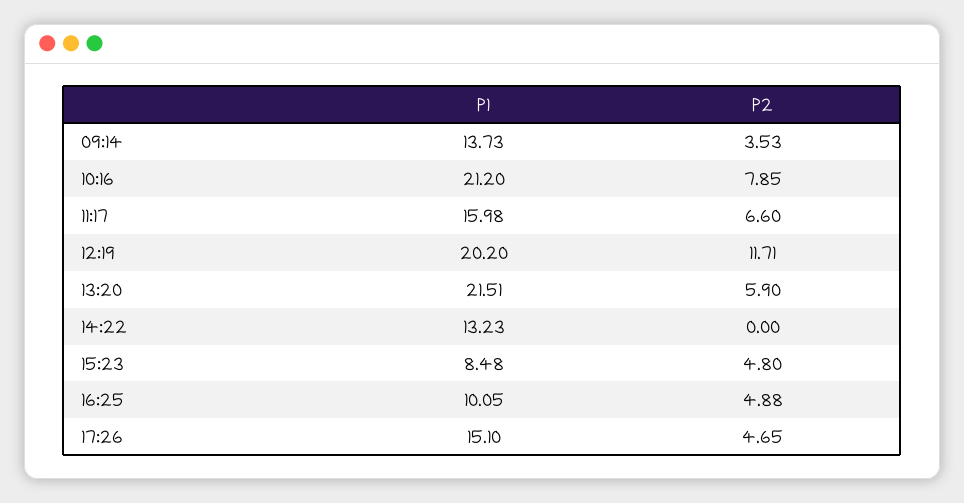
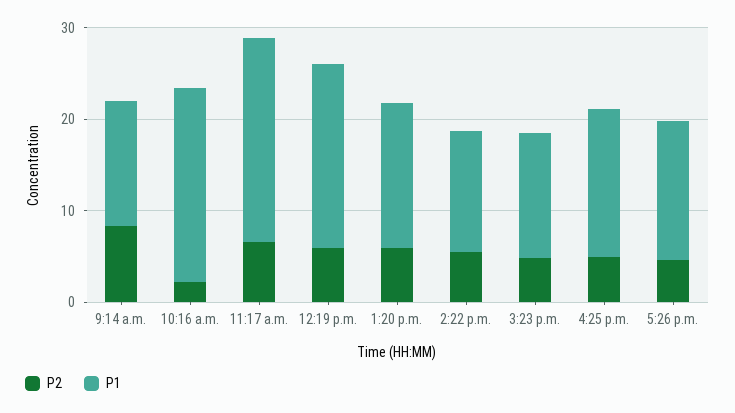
  {
    "P1": {
      "09:14": 13.73,
      "10:16": 21.2,
-     "11:17": 15.98,
+     "11:17": 22,
      "12:19": 20.2,
-     "13:20": 21.51,
+     "13:20": 16,
      "14:22": 13.23,
-     "15:23": 8.48,
+     "15:23": 14,
-     "16:25": 10.05,
+     "16:25": 16,
      "17:26": 15.1
    },
    "P2": {
-     "09:14": 3.53,
+     "09:14": 8,
-     "10:16": 7.85,
+     "10:16": 2,
      "11:17": 6.6,
-     "12:19": 11.71,
+     "12:19": 6,
      "13:20": 5.9,
-     "14:22": 0,
+     "14:22": 6,
      "15:23": 4.8,
      "16:25": 4.88,
      "17:26": 4.65
    }
  }

